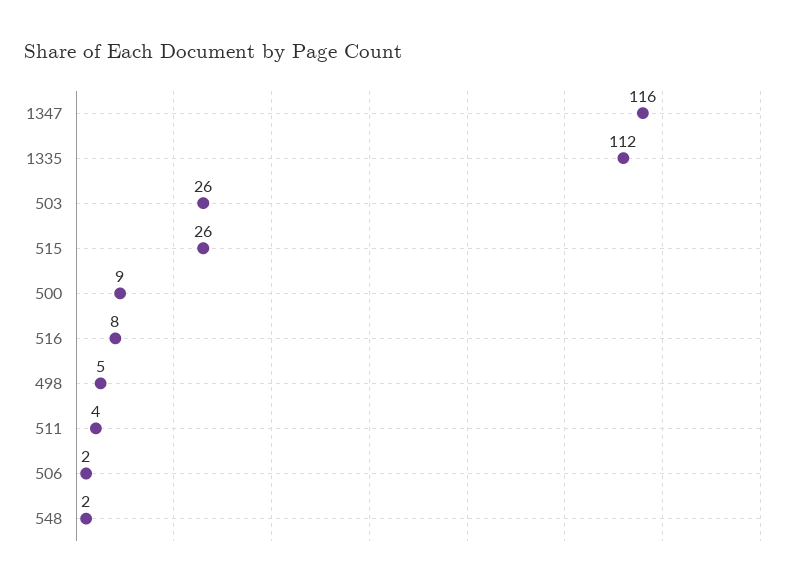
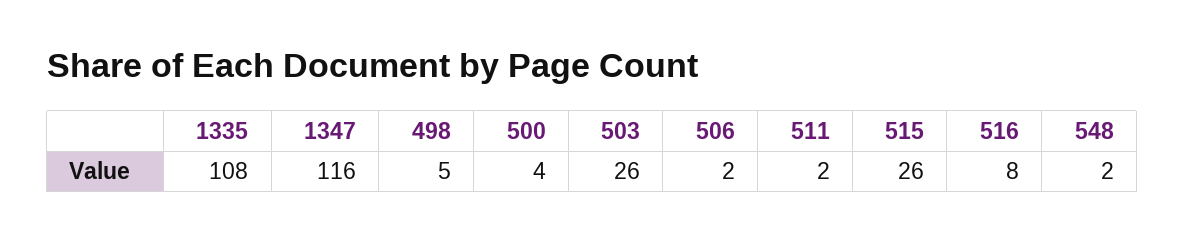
  {
    "1347": 116,
-   "1335": 112,
+   "1335": 108,
    "503": 26,
    "515": 26,
-   "500": 9,
+   "500": 4,
    "516": 8,
    "498": 5,
-   "511": 4,
+   "511": 2,
    "506": 2,
    "548": 2
  }

